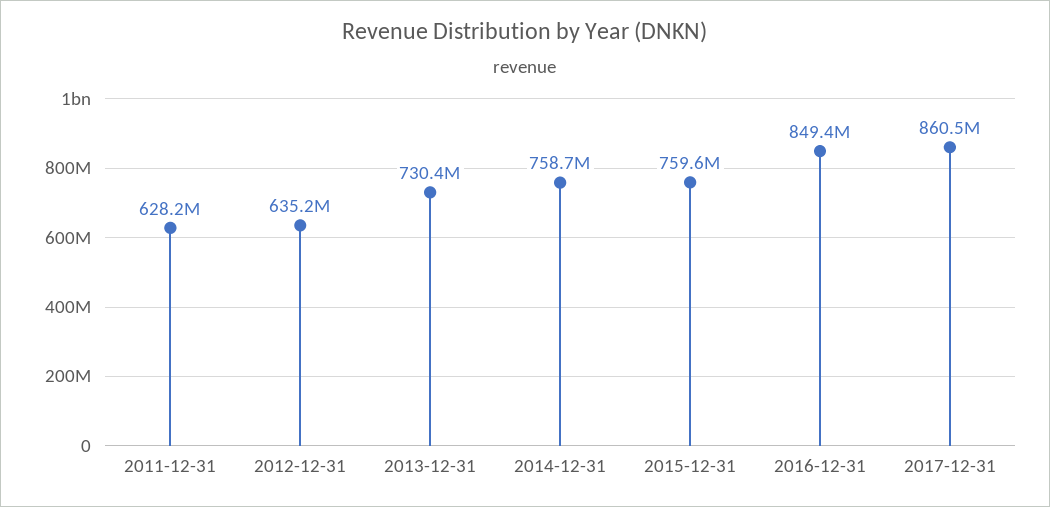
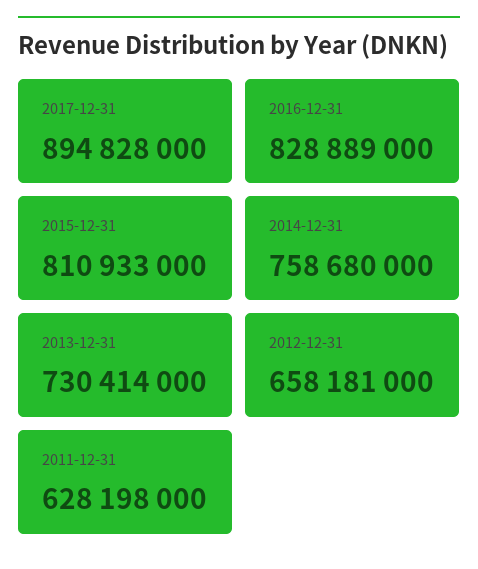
  {
    "2011-12-31": 628198000,
-   "2012-12-31": 635200000,
+   "2012-12-31": 658181000,
    "2013-12-31": 730414000,
    "2014-12-31": 758680000,
-   "2015-12-31": 759600000,
+   "2015-12-31": 810933000,
-   "2016-12-31": 849400000,
+   "2016-12-31": 828889000,
-   "2017-12-31": 860500000
+   "2017-12-31": 894828000
  }

